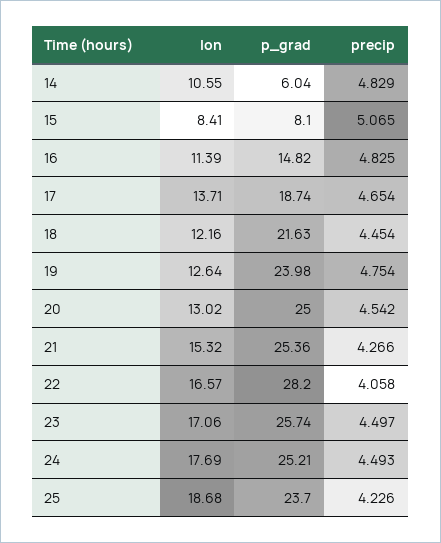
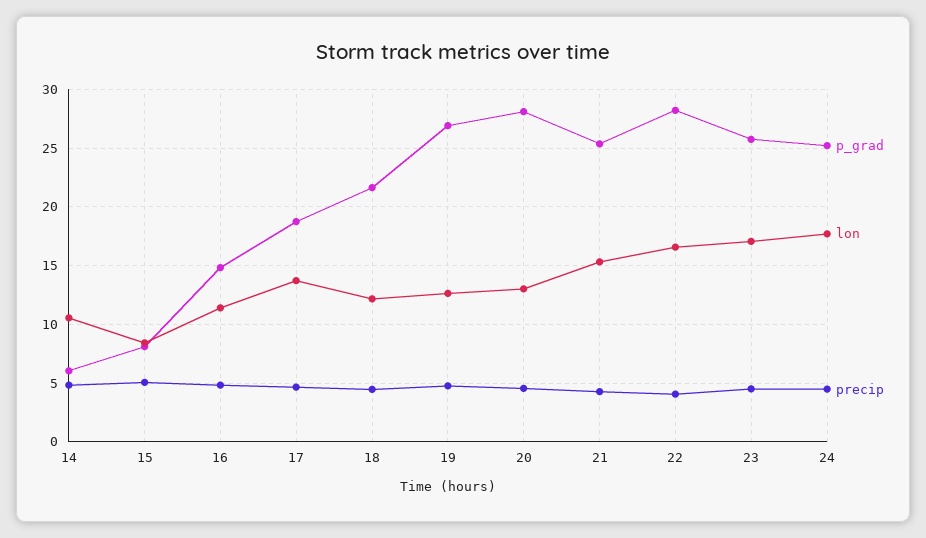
  {
    "lon": {
      "14": 10.55,
      "15": 8.41,
      "16": 11.39,
      "17": 13.71,
      "18": 12.16,
      "19": 12.64,
      "20": 13.02,
      "21": 15.32,
      "22": 16.57,
      "23": 17.06,
-     "24": 17.69,
+     "24": 17.69
-     "25": 18.68
    },
    "p_grad": {
      "14": 6.04,
      "15": 8.1,
      "16": 14.82,
      "17": 18.74,
      "18": 21.63,
-     "19": 23.98,
+     "19": 27,
-     "20": 25,
+     "20": 28,
      "21": 25.36,
      "22": 28.2,
      "23": 25.74,
-     "24": 25.21,
+     "24": 25.21
-     "25": 23.7
    },
    "precip": {
      "14": 4.829,
      "15": 5.065,
      "16": 4.825,
      "17": 4.654,
      "18": 4.454,
      "19": 4.754,
      "20": 4.542,
      "21": 4.266,
      "22": 4.058,
      "23": 4.497,
-     "24": 4.493,
+     "24": 4.493
-     "25": 4.226
    }
  }

